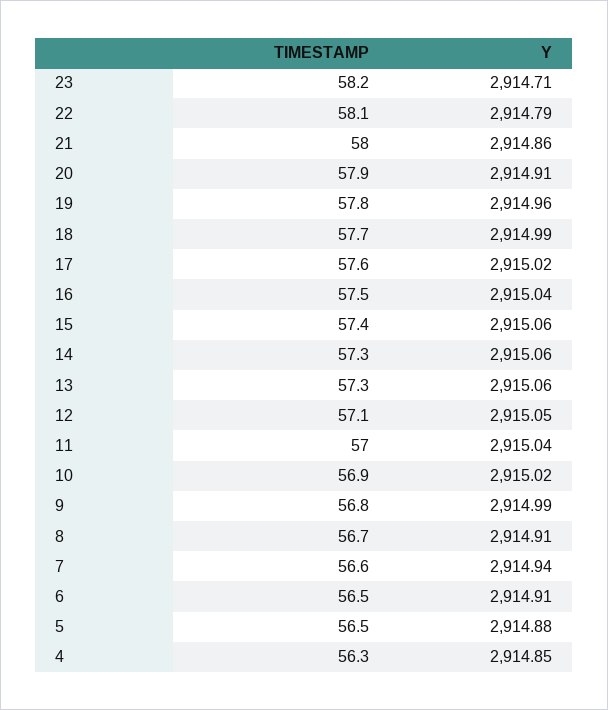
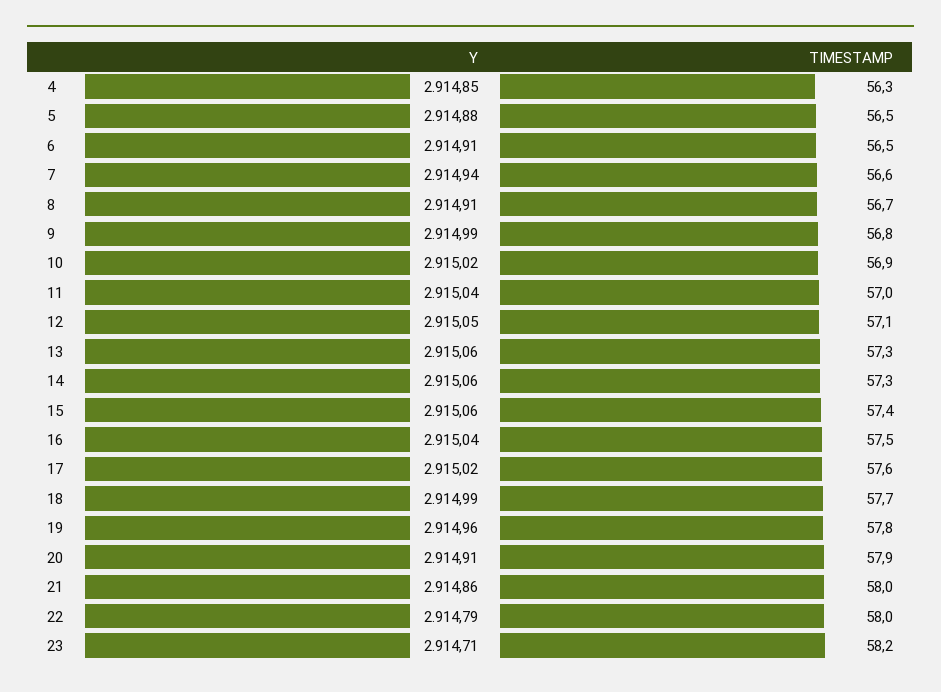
  {
    "TIMESTAMP": {
      "23": 58.2,
-     "22": 58.1,
+     "22": 58,
      "21": 58,
      "20": 57.9,
      "19": 57.8,
      "18": 57.7,
      "17": 57.6,
      "16": 57.5,
      "15": 57.4,
      "14": 57.3,
      "13": 57.3,
      "12": 57.1,
      "11": 57,
      "10": 56.9,
      "9": 56.8,
      "8": 56.7,
      "7": 56.6,
      "6": 56.5,
      "5": 56.5,
      "4": 56.3
    },
    "Y": {
      "23": 2914.71,
      "22": 2914.79,
      "21": 2914.86,
      "20": 2914.91,
      "19": 2914.96,
      "18": 2914.99,
      "17": 2915.02,
      "16": 2915.04,
      "15": 2915.06,
      "14": 2915.06,
      "13": 2915.06,
      "12": 2915.05,
      "11": 2915.04,
      "10": 2915.02,
      "9": 2914.99,
      "8": 2914.91,
      "7": 2914.94,
      "6": 2914.91,
      "5": 2914.88,
      "4": 2914.85
    }
  }

